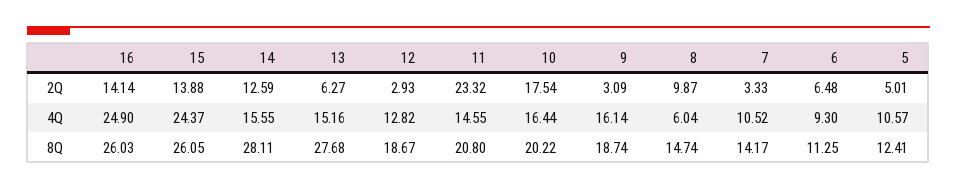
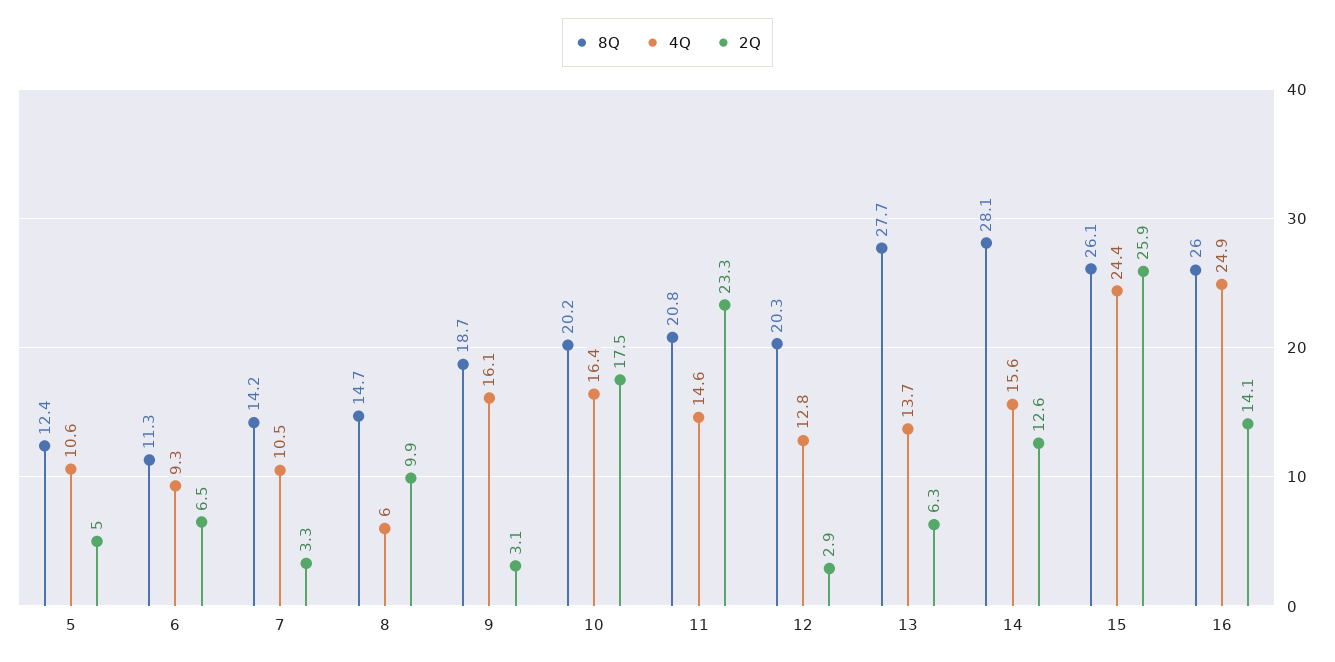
  {
    "2Q": {
      "16": 14.14,
-     "15": 13.88,
+     "15": 25.9,
      "14": 12.59,
      "13": 6.27,
      "12": 2.93,
      "11": 23.32,
      "10": 17.54,
      "9": 3.09,
      "8": 9.87,
      "7": 3.33,
      "6": 6.48,
      "5": 5.01
    },
    "4Q": {
      "16": 24.9,
      "15": 24.37,
      "14": 15.55,
-     "13": 15.16,
+     "13": 13.7,
      "12": 12.82,
      "11": 14.55,
      "10": 16.44,
      "9": 16.14,
      "8": 6.04,
      "7": 10.52,
      "6": 9.3,
      "5": 10.57
    },
    "8Q": {
      "16": 26.03,
      "15": 26.05,
      "14": 28.11,
      "13": 27.68,
-     "12": 18.67,
+     "12": 20.3,
      "11": 20.8,
      "10": 20.22,
      "9": 18.74,
      "8": 14.74,
      "7": 14.17,
      "6": 11.25,
      "5": 12.41
    }
  }

